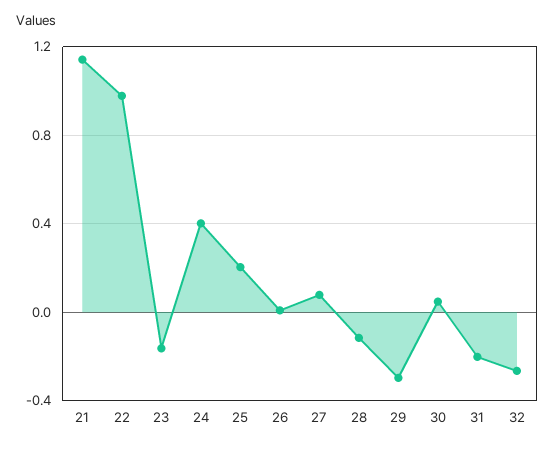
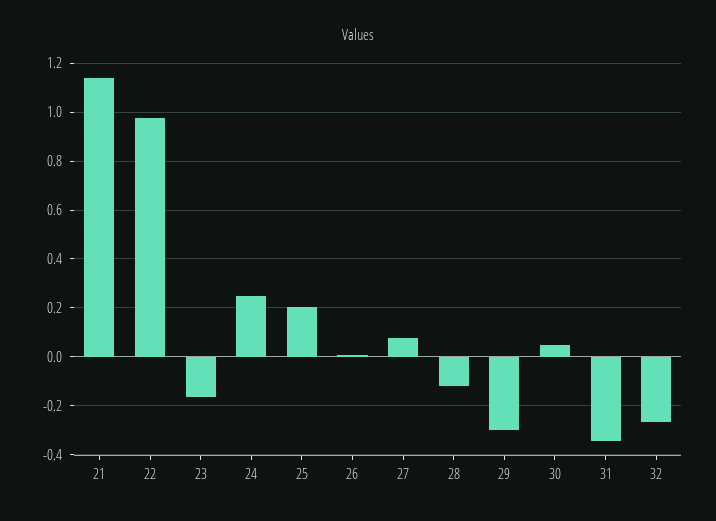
  {
    "21": 1.15,
    "22": 0.975,
    "23": -0.175,
-   "24": 0.4,
+   "24": 0.25,
    "25": 0.2,
    "26": 0,
    "27": 0.075,
    "28": -0.125,
    "29": -0.3,
    "30": 0.05,
-   "31": -0.2,
+   "31": -0.35,
    "32": -0.275
  }

